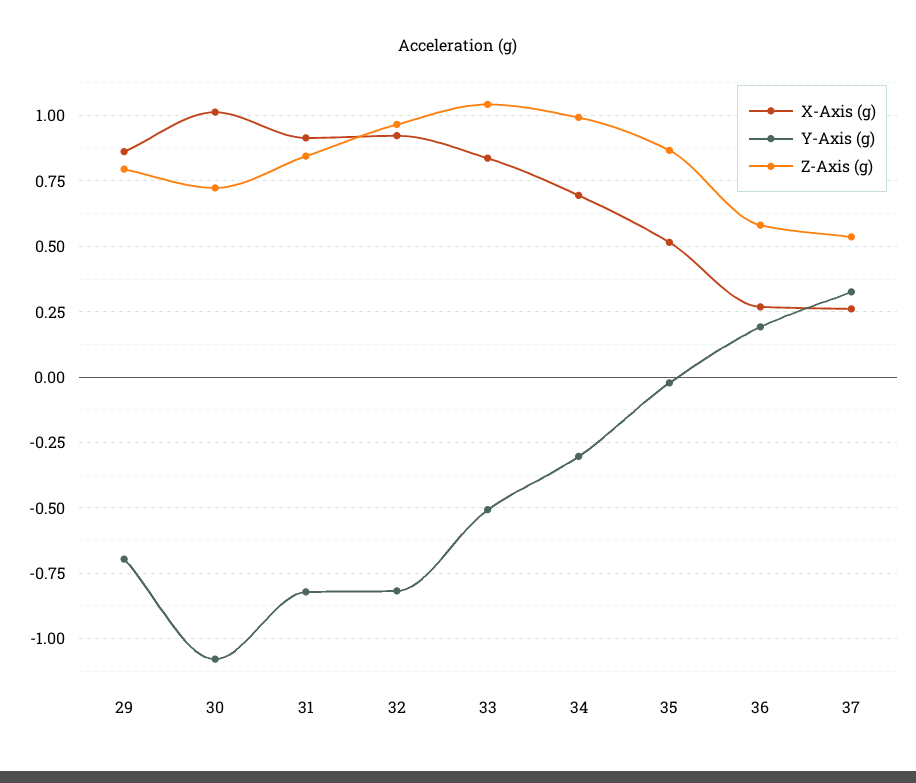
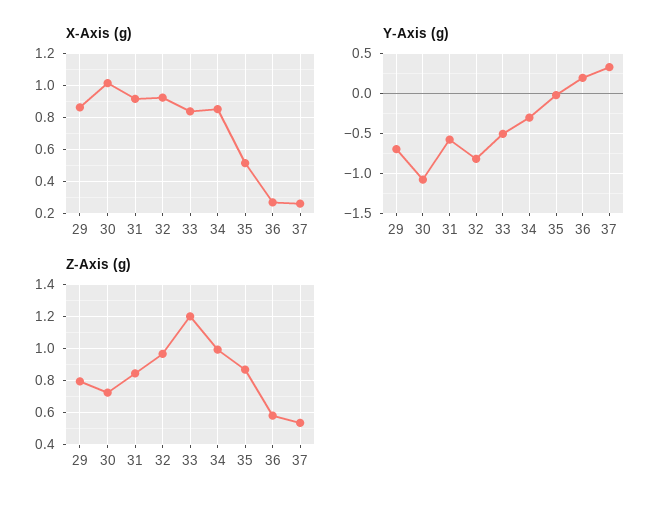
  {
    "X-Axis (g)": {
      "29": 0.85,
      "30": 1.025,
      "31": 0.925,
      "32": 0.925,
      "33": 0.825,
-     "34": 0.7,
+     "34": 0.85,
      "35": 0.525,
      "36": 0.275,
      "37": 0.25
    },
    "Y-Axis (g)": {
      "29": -0.7,
      "30": -1.075,
-     "31": -0.825,
+     "31": -0.6,
      "32": -0.825,
      "33": -0.5,
      "34": -0.3,
      "35": -0.025,
      "36": 0.2,
      "37": 0.325
    },
    "Z-Axis (g)": {
      "29": 0.8,
      "30": 0.725,
      "31": 0.85,
      "32": 0.975,
-     "33": 1.05,
+     "33": 1.2,
      "34": 1,
      "35": 0.875,
      "36": 0.575,
      "37": 0.525
    }
  }

